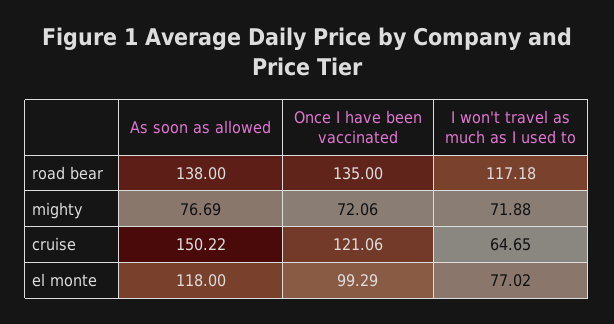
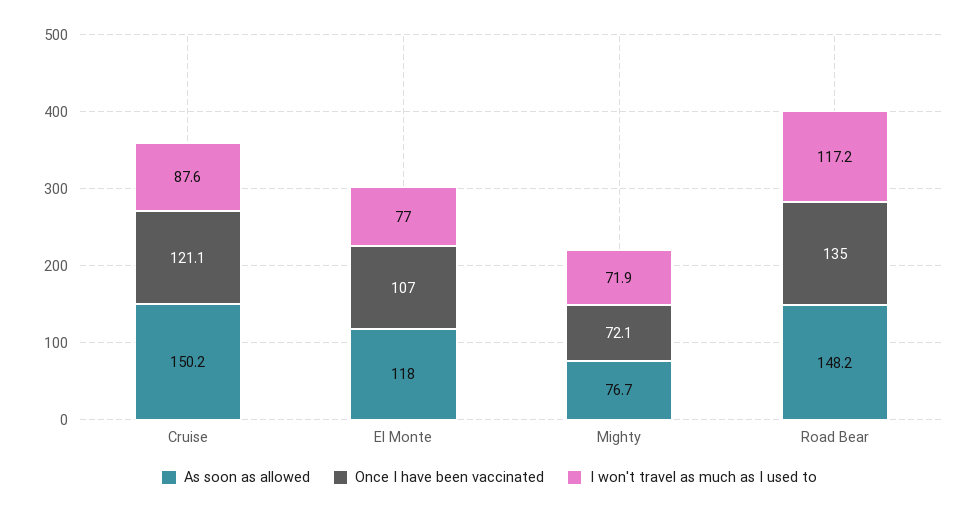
  {
    "As soon as allowed": {
-     "road bear": 138,
+     "road bear": 148.2,
      "mighty": 76.69,
      "cruise": 150.22,
      "el monte": 118
    },
    "Once I have been vaccinated": {
      "road bear": 135,
      "mighty": 72.06,
      "cruise": 121.06,
-     "el monte": 99.29
+     "el monte": 107
    },
    "I won't travel as much as I used to": {
      "road bear": 117.18,
      "mighty": 71.88,
-     "cruise": 64.65,
+     "cruise": 87.6,
      "el monte": 77.02
    }
  }

